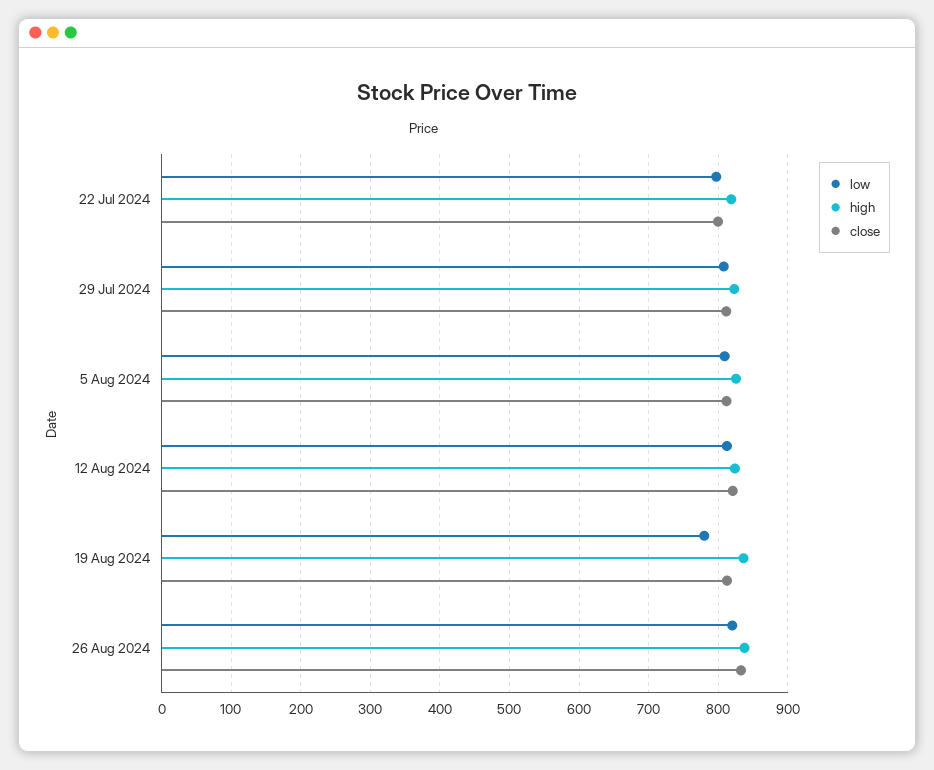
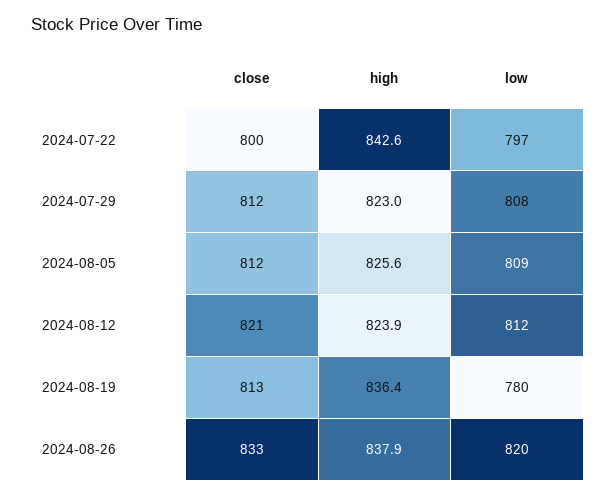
  {
    "low": {
      "22 Jul 2024": 797,
      "29 Jul 2024": 808,
      "5 Aug 2024": 809,
      "12 Aug 2024": 812,
      "19 Aug 2024": 780,
      "26 Aug 2024": 820
    },
    "high": {
-     "22 Jul 2024": 820,
+     "22 Jul 2024": 842.6,
      "29 Jul 2024": 823,
      "5 Aug 2024": 825.6,
      "12 Aug 2024": 823.9,
      "19 Aug 2024": 836.4,
      "26 Aug 2024": 837.9
    },
    "close": {
      "22 Jul 2024": 800,
      "29 Jul 2024": 812,
      "5 Aug 2024": 812,
      "12 Aug 2024": 821,
      "19 Aug 2024": 813,
      "26 Aug 2024": 833
    }
  }

